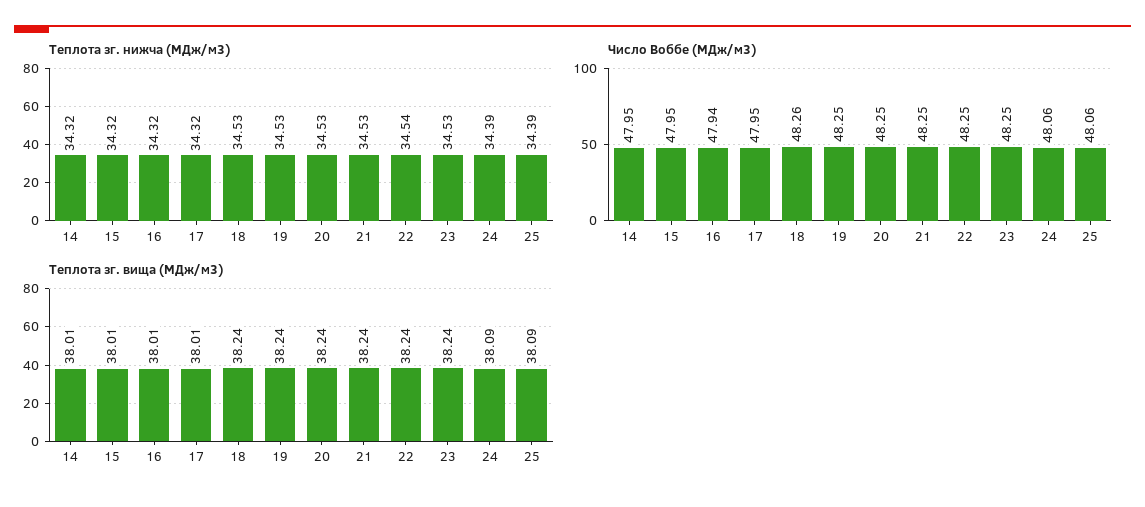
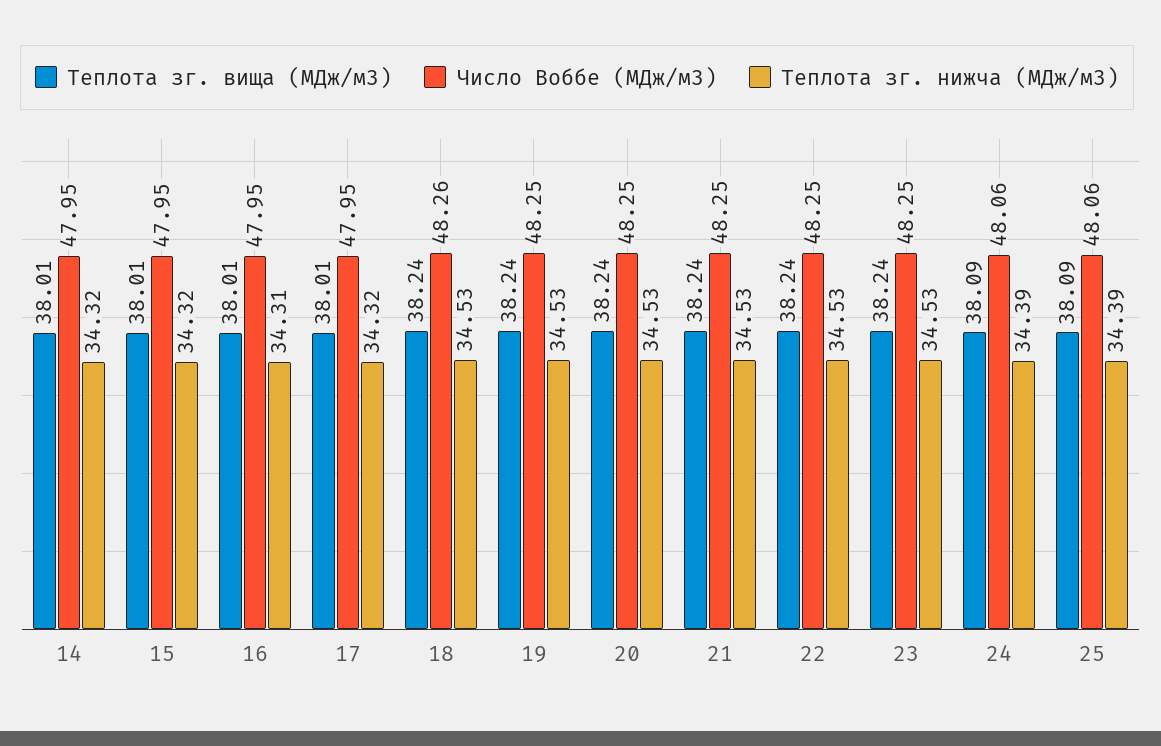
  {
    "Теплота зг. нижча (МДж/м3)": {
      "14": 34.32,
      "15": 34.32,
-     "16": 34.32,
+     "16": 34.31,
      "17": 34.32,
      "18": 34.53,
      "19": 34.53,
      "20": 34.53,
      "21": 34.53,
-     "22": 34.54,
+     "22": 34.53,
      "23": 34.53,
      "24": 34.39,
      "25": 34.39
    },
    "Число Воббе (МДж/м3)": {
      "14": 47.95,
      "15": 47.95,
-     "16": 47.94,
+     "16": 47.95,
      "17": 47.95,
      "18": 48.26,
      "19": 48.25,
      "20": 48.25,
      "21": 48.25,
      "22": 48.25,
      "23": 48.25,
      "24": 48.06,
      "25": 48.06
    },
    "Теплота зг. вища (МДж/м3)": {
      "14": 38.01,
      "15": 38.01,
      "16": 38.01,
      "17": 38.01,
      "18": 38.24,
      "19": 38.24,
      "20": 38.24,
      "21": 38.24,
      "22": 38.24,
      "23": 38.24,
      "24": 38.09,
      "25": 38.09
    }
  }

